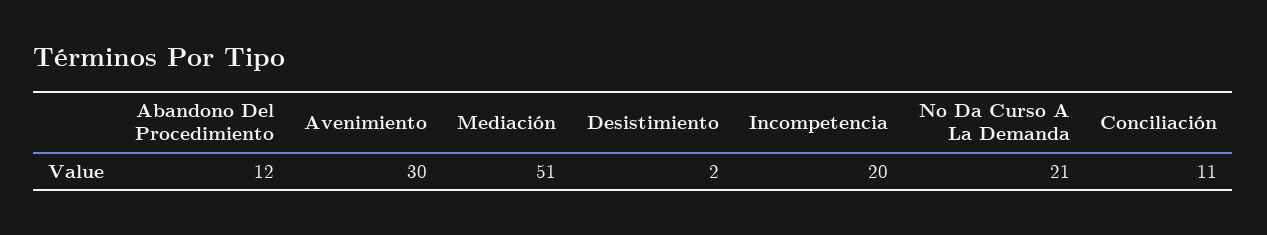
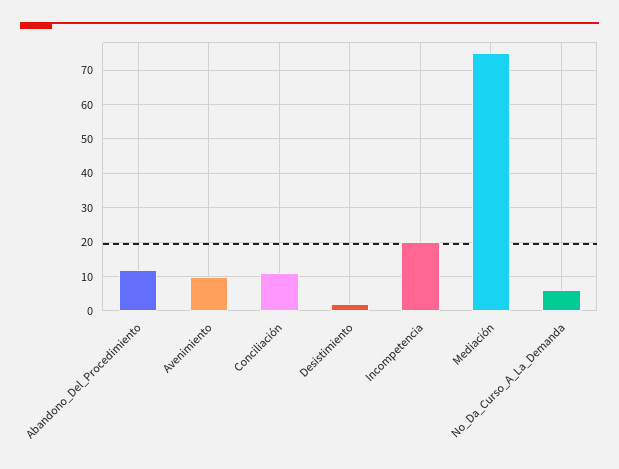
  {
    "Abandono Del Procedimiento": 12,
-   "Avenimiento": 30,
+   "Avenimiento": 10,
-   "Mediación": 51,
+   "Mediación": 75,
    "Desistimiento": 2,
    "Incompetencia": 20,
-   "No Da Curso A La Demanda": 21,
+   "No Da Curso A La Demanda": 5,
    "Conciliación": 11
  }

